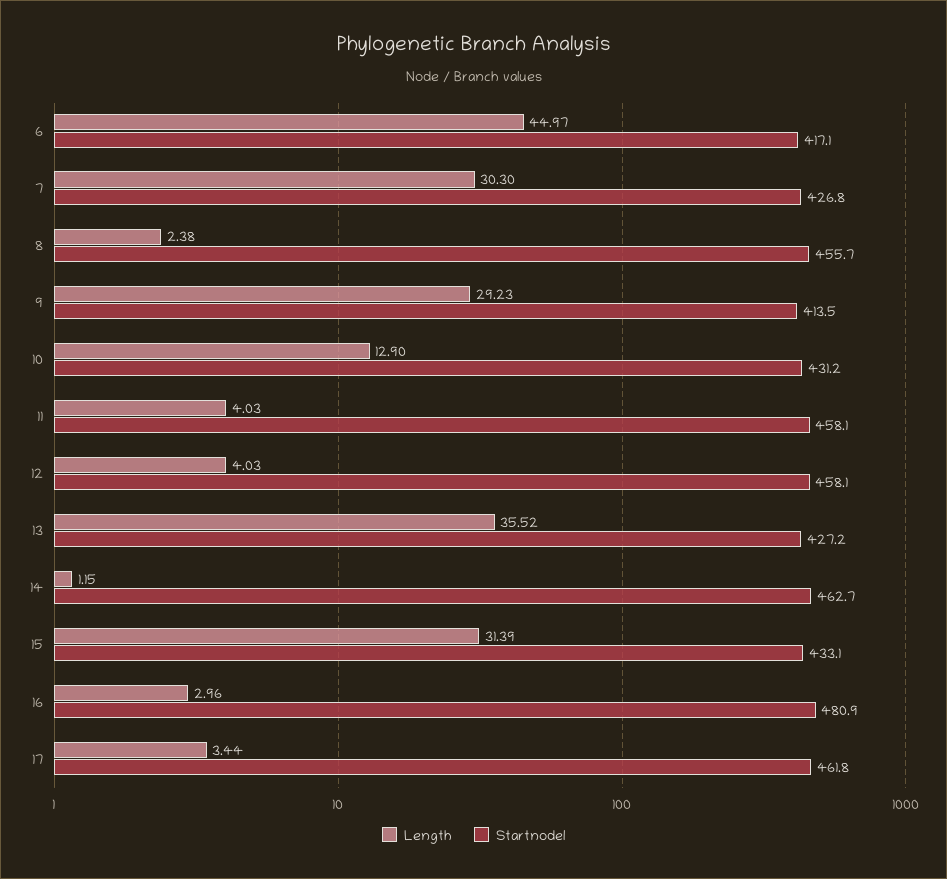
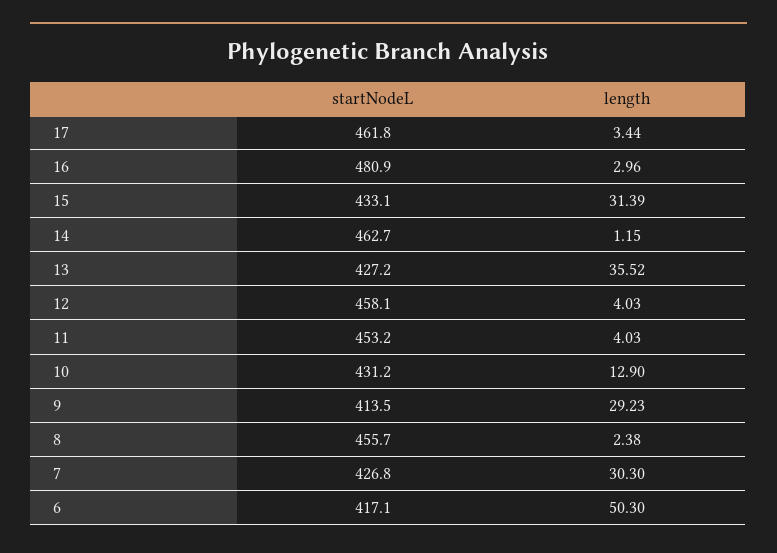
  {
    "Length": {
-     "6": 44.97,
+     "6": 50.3,
      "7": 30.3,
      "8": 2.38,
      "9": 29.23,
      "10": 12.9,
      "11": 4.03,
      "12": 4.03,
      "13": 35.52,
      "14": 1.15,
      "15": 31.39,
      "16": 2.96,
      "17": 3.44
    },
    "Startnodel": {
      "6": 417.1,
      "7": 426.8,
      "8": 455.7,
      "9": 413.5,
      "10": 431.2,
-     "11": 458.1,
+     "11": 453.2,
      "12": 458.1,
      "13": 427.2,
      "14": 462.7,
      "15": 433.1,
      "16": 480.9,
      "17": 461.8
    }
  }

